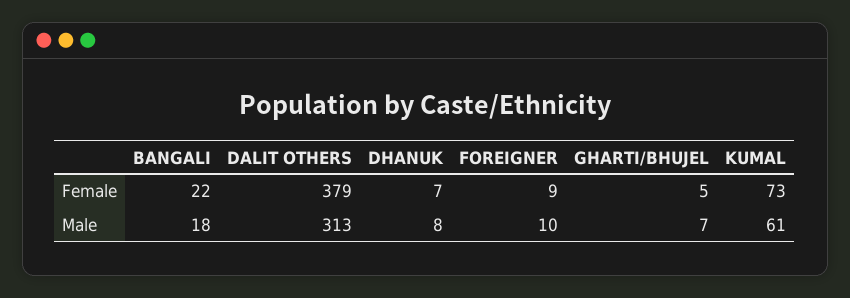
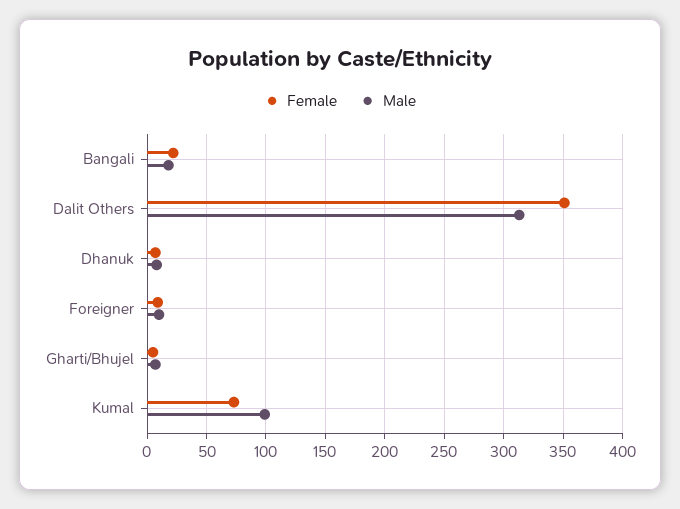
  {
    "Female": {
      "BANGALI": 22,
-     "DALIT OTHERS": 379,
+     "DALIT OTHERS": 350,
      "DHANUK": 7,
      "FOREIGNER": 9,
      "GHARTI/BHUJEL": 5,
      "KUMAL": 73
    },
    "Male": {
      "BANGALI": 18,
      "DALIT OTHERS": 313,
      "DHANUK": 8,
      "FOREIGNER": 10,
      "GHARTI/BHUJEL": 7,
-     "KUMAL": 61
+     "KUMAL": 100
    }
  }

